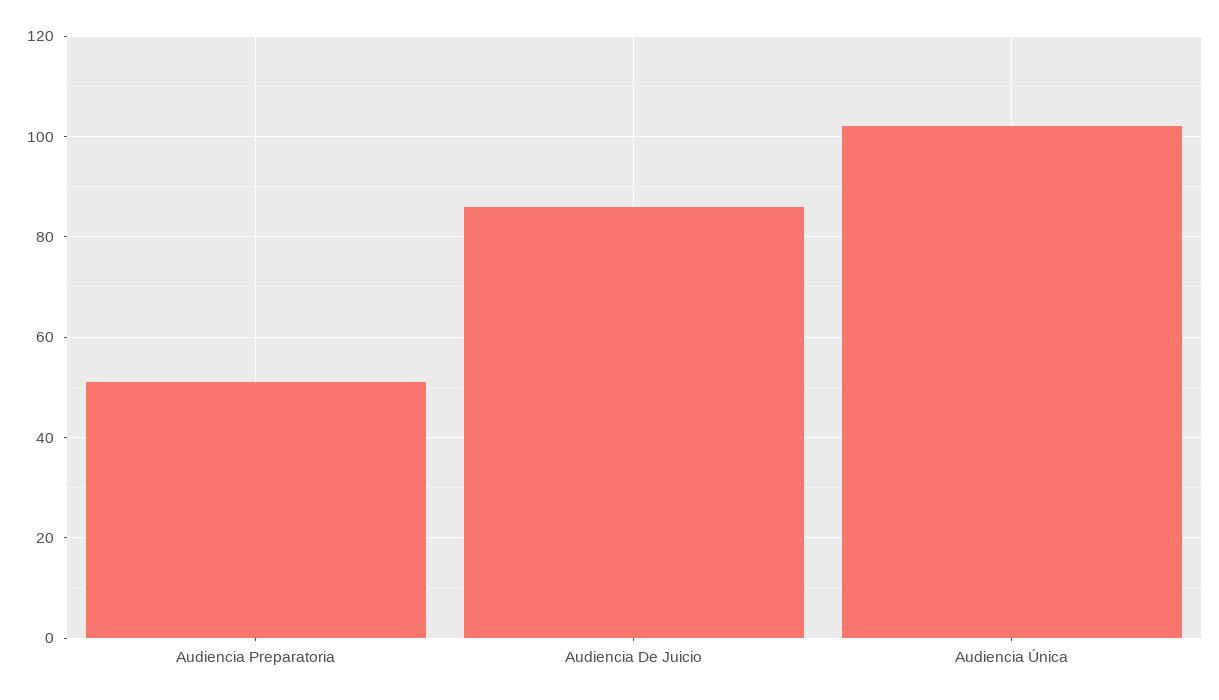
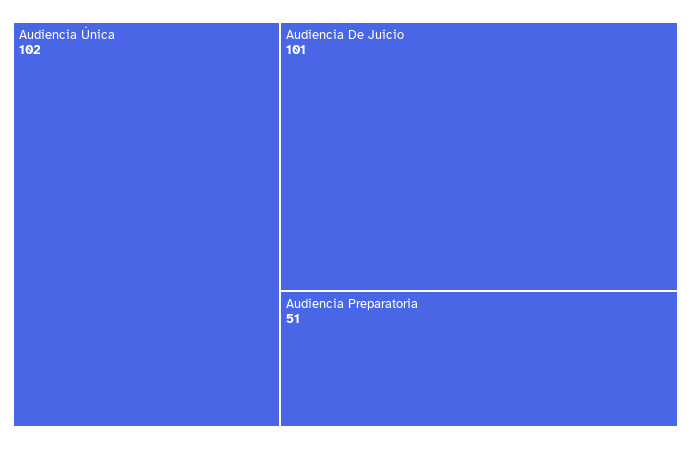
  {
    "Audiencia Preparatoria": 51,
-   "Audiencia De Juicio": 85,
+   "Audiencia De Juicio": 101,
    "Audiencia Única": 102
  }

